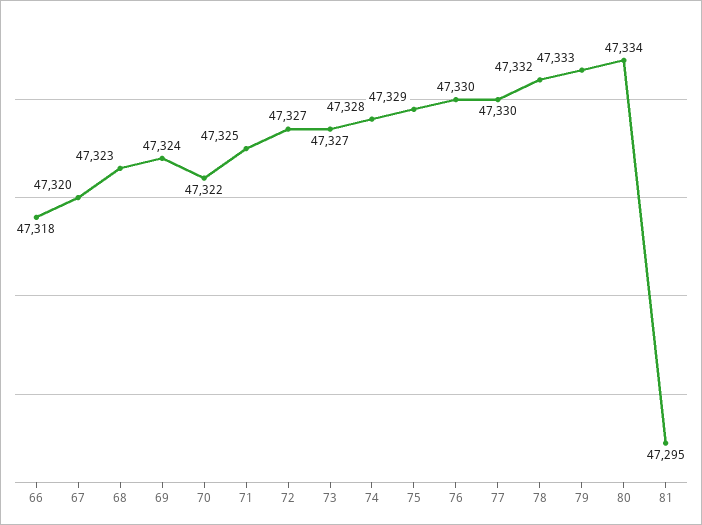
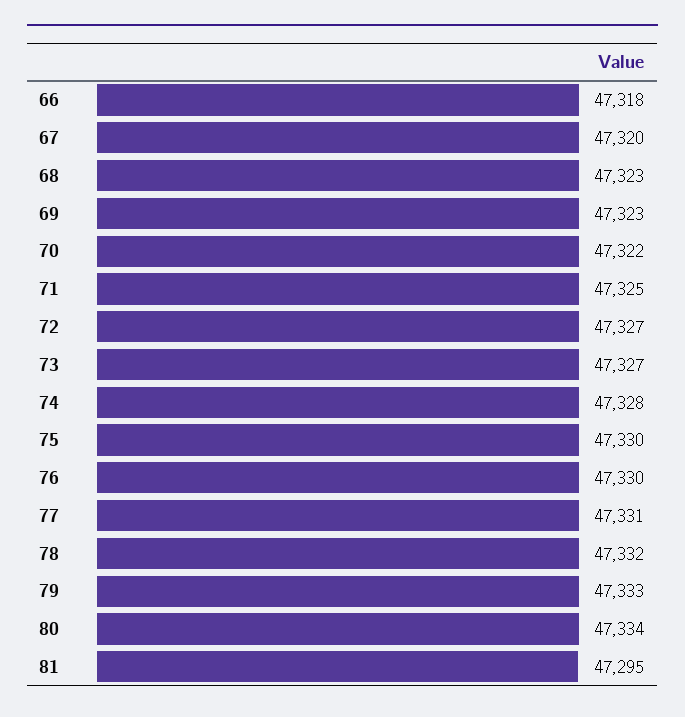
  {
    "66": 47318,
    "67": 47320,
    "68": 47323,
-   "69": 47324,
+   "69": 47323,
    "70": 47322,
    "71": 47325,
    "72": 47327,
    "73": 47327,
    "74": 47328,
-   "75": 47329,
+   "75": 47330,
    "76": 47330,
-   "77": 47330,
+   "77": 47331,
    "78": 47332,
    "79": 47333,
    "80": 47334,
    "81": 47295
  }

